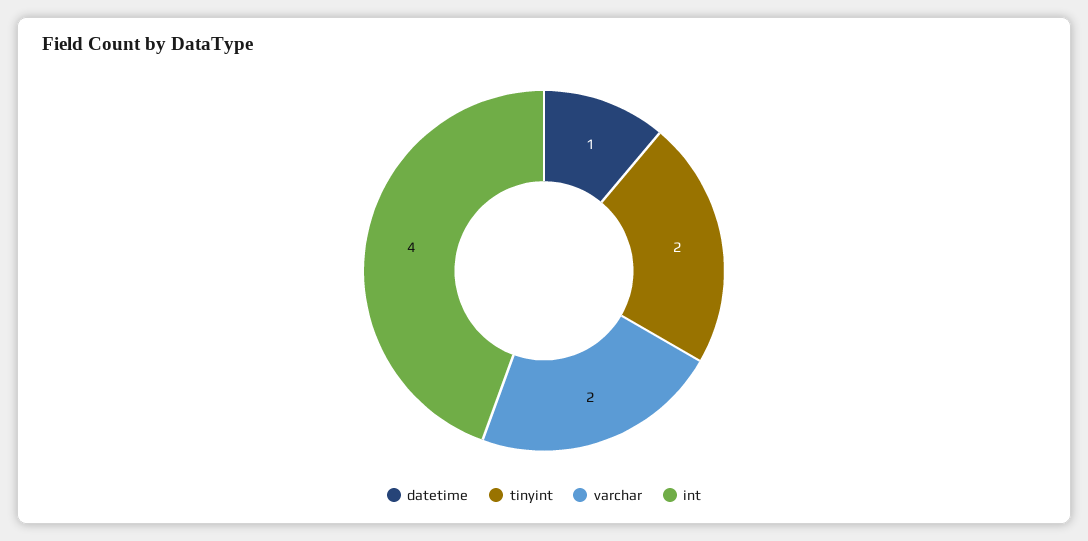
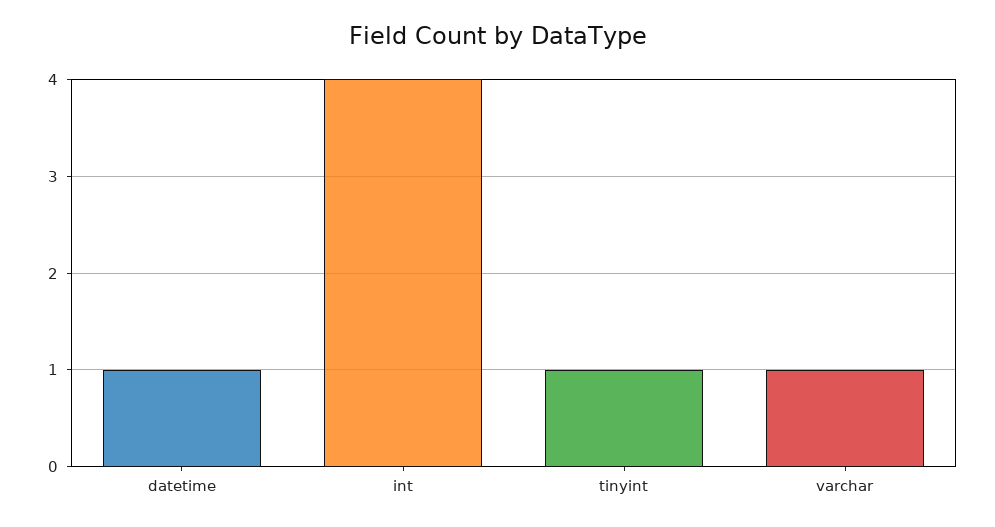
  {
    "datetime": 1,
-   "tinyint": 2,
+   "tinyint": 1,
-   "varchar": 2,
+   "varchar": 1,
    "int": 4
  }

